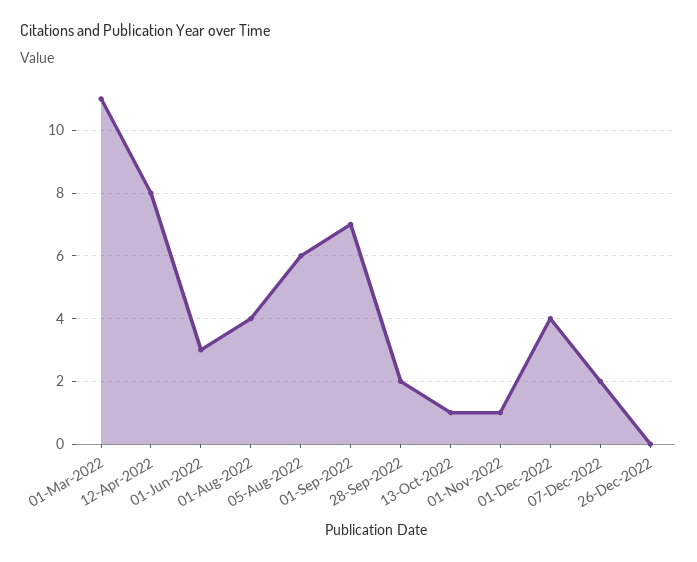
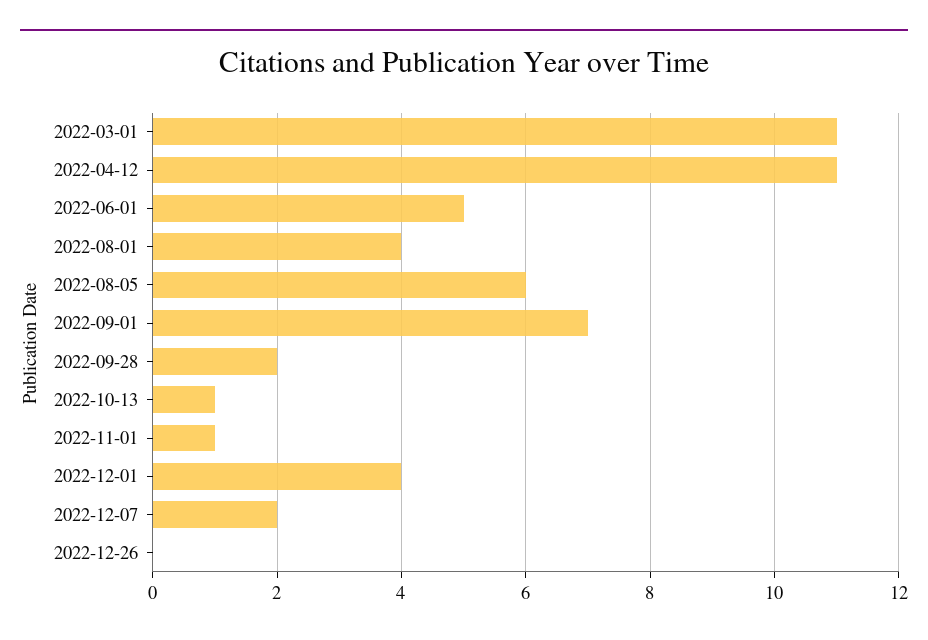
  {
    "01-Mar-2022": 11,
-   "12-Apr-2022": 8,
+   "12-Apr-2022": 11,
-   "01-Jun-2022": 3,
+   "01-Jun-2022": 5,
    "01-Aug-2022": 4,
    "05-Aug-2022": 6,
    "01-Sep-2022": 7,
    "28-Sep-2022": 2,
    "13-Oct-2022": 1,
    "01-Nov-2022": 1,
    "01-Dec-2022": 4,
    "07-Dec-2022": 2,
    "26-Dec-2022": 0
  }

